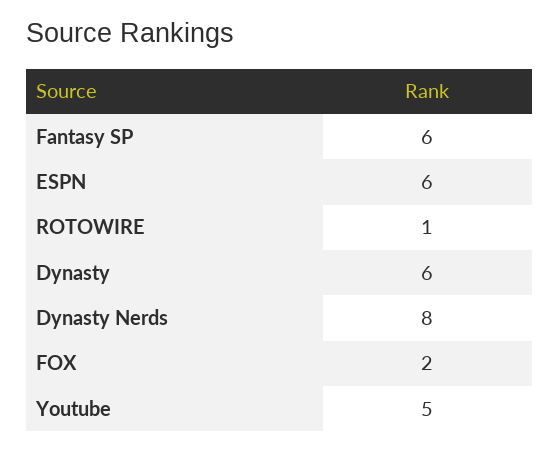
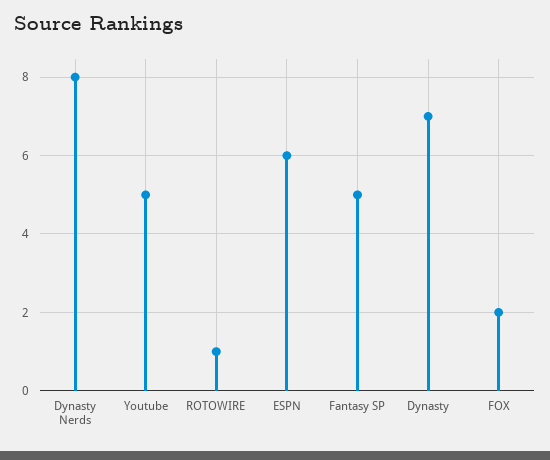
  {
-   "Fantasy SP": 6,
+   "Fantasy SP": 5,
    "ESPN": 6,
    "ROTOWIRE": 1,
-   "Dynasty": 6,
+   "Dynasty": 7,
    "Dynasty Nerds": 8,
    "FOX": 2,
    "Youtube": 5
  }

